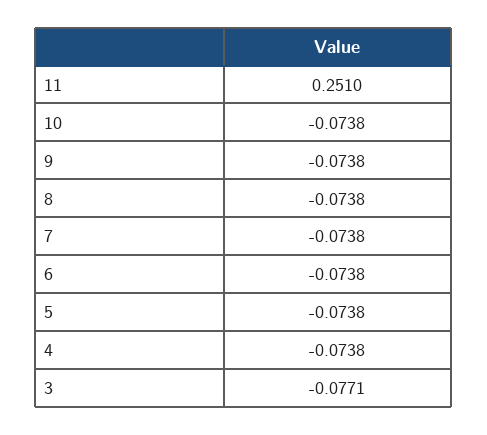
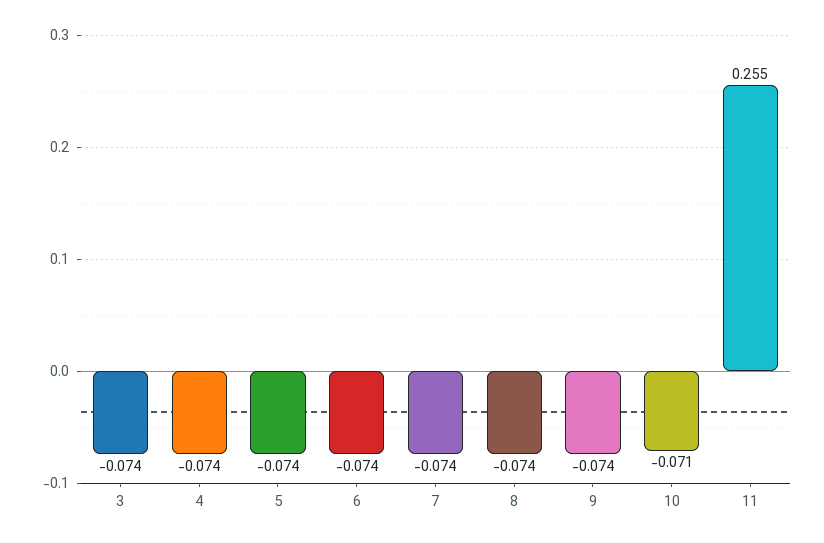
  {
-   "11": 0.251,
+   "11": 0.255,
-   "10": -0.0738,
+   "10": -0.071,
    "9": -0.0738,
    "8": -0.0738,
    "7": -0.0738,
    "6": -0.0738,
    "5": -0.0738,
    "4": -0.0738,
-   "3": -0.0771
+   "3": -0.074
  }

